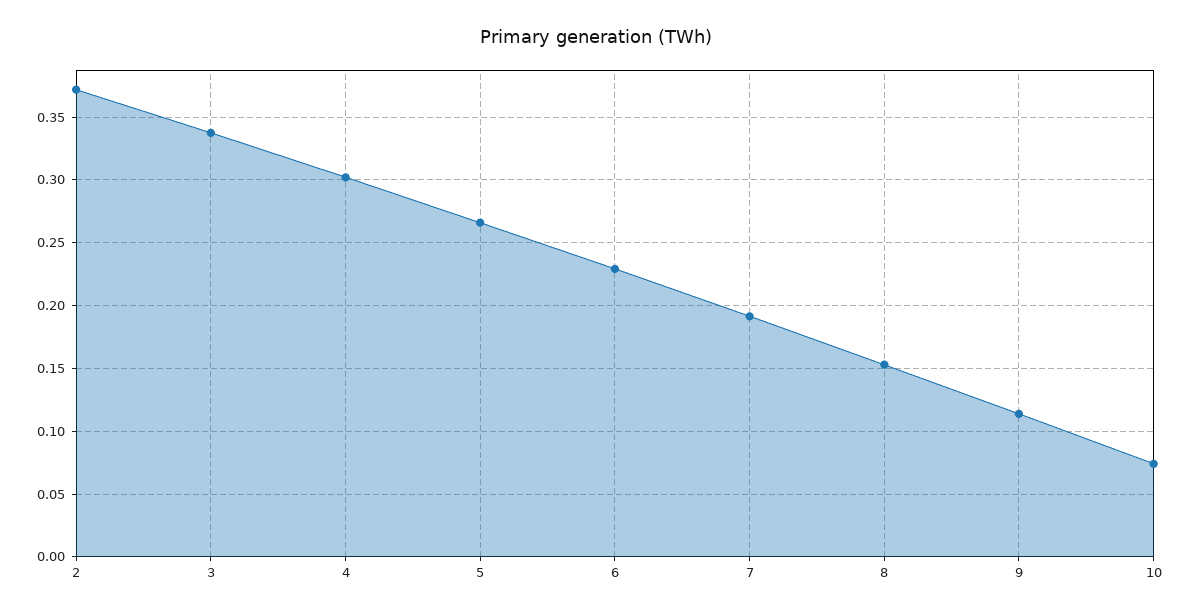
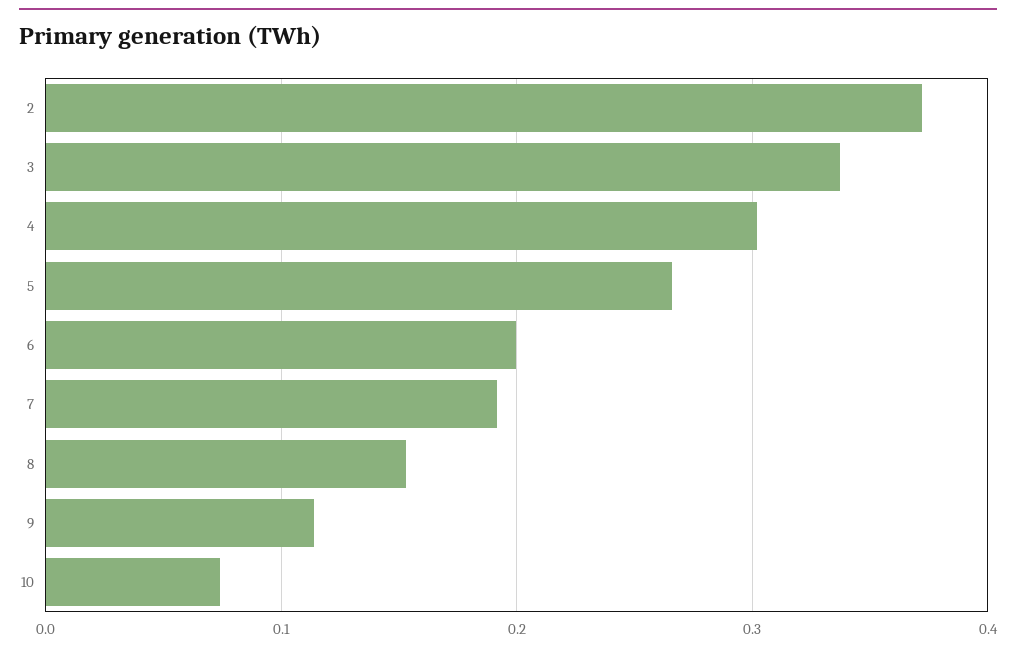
  {
    "2": 0.37,
    "3": 0.335,
    "4": 0.3,
    "5": 0.265,
-   "6": 0.23,
+   "6": 0.2,
    "7": 0.19,
    "8": 0.155,
    "9": 0.115,
    "10": 0.075
  }

